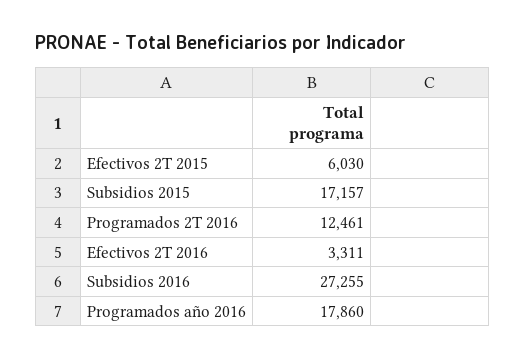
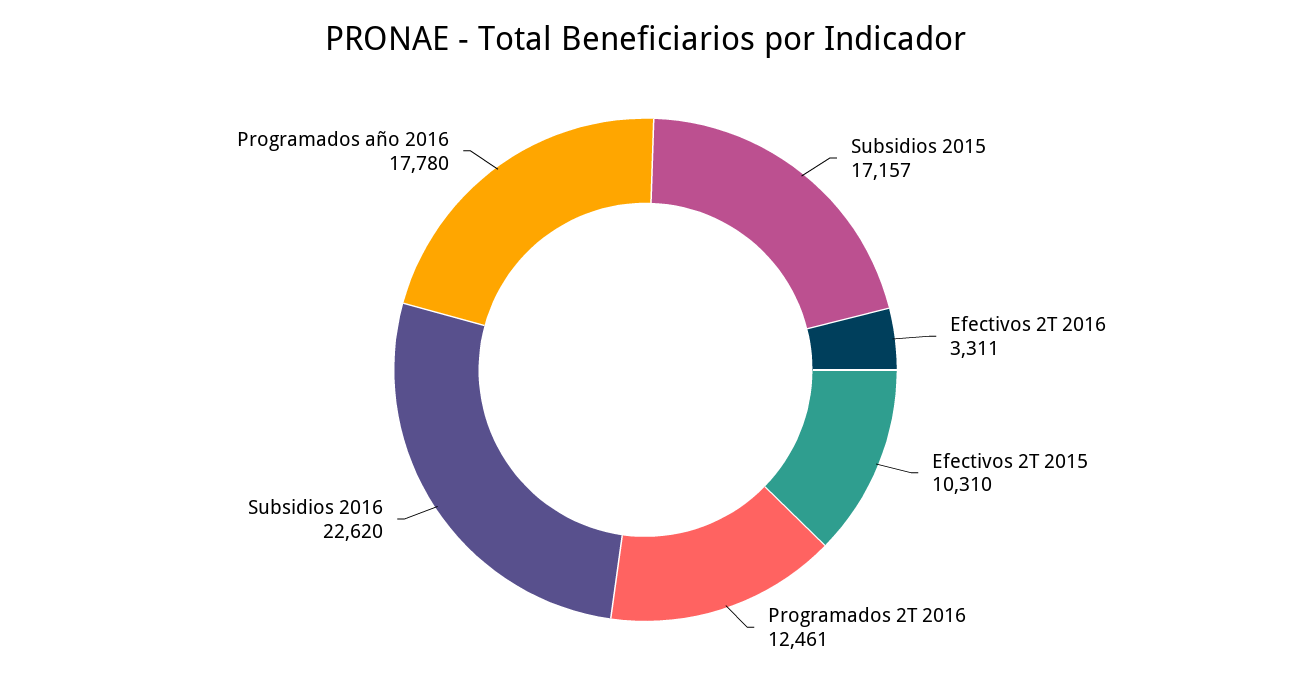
  {
-   "Efectivos 2T 2015": 6030,
+   "Efectivos 2T 2015": 10310,
    "Subsidios 2015": 17157,
    "Programados 2T 2016": 12461,
    "Efectivos 2T 2016": 3311,
-   "Subsidios 2016": 27255,
+   "Subsidios 2016": 22620,
-   "Programados año 2016": 17860
+   "Programados año 2016": 17780
  }

